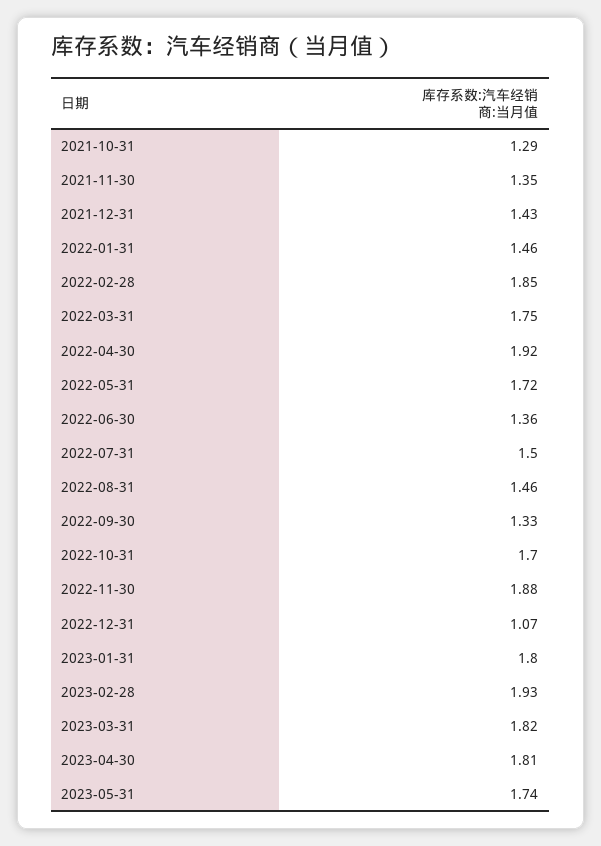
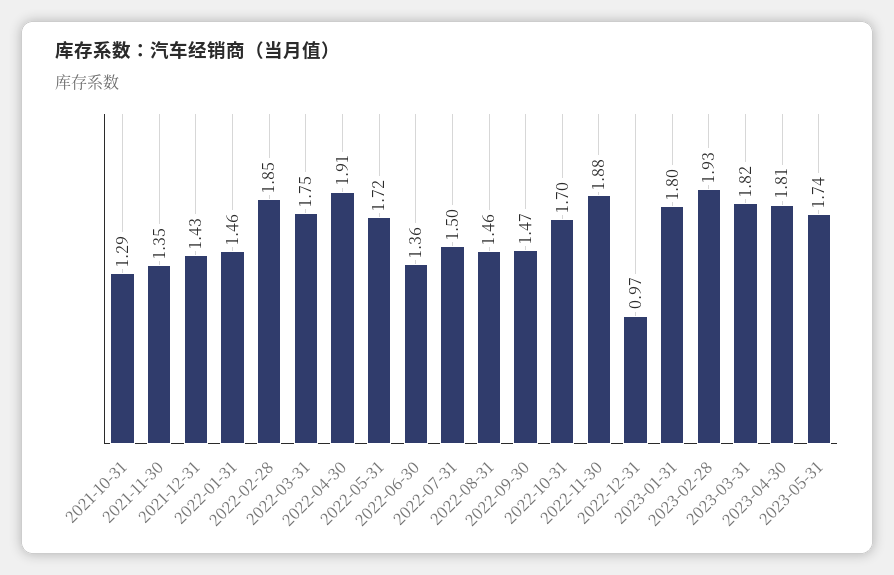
  {
    "2021-10-31": 1.29,
    "2021-11-30": 1.35,
    "2021-12-31": 1.43,
    "2022-01-31": 1.46,
    "2022-02-28": 1.85,
    "2022-03-31": 1.75,
-   "2022-04-30": 1.92,
+   "2022-04-30": 1.91,
    "2022-05-31": 1.72,
    "2022-06-30": 1.36,
    "2022-07-31": 1.5,
    "2022-08-31": 1.46,
-   "2022-09-30": 1.33,
+   "2022-09-30": 1.47,
    "2022-10-31": 1.7,
    "2022-11-30": 1.88,
-   "2022-12-31": 1.07,
+   "2022-12-31": 0.97,
    "2023-01-31": 1.8,
    "2023-02-28": 1.93,
    "2023-03-31": 1.82,
    "2023-04-30": 1.81,
    "2023-05-31": 1.74
  }

